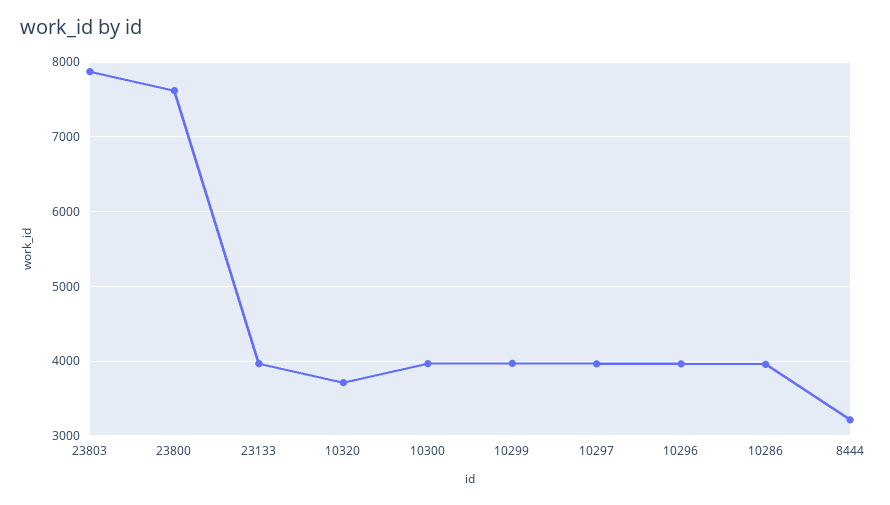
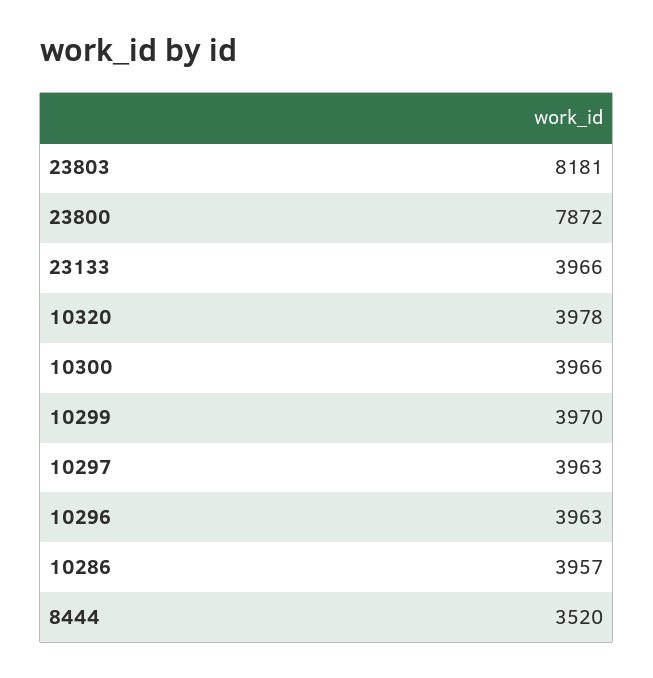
  {
-   "23803": 7900,
+   "23803": 8181,
-   "23800": 7600,
+   "23800": 7872,
    "23133": 3966,
-   "10320": 3700,
+   "10320": 3978,
    "10300": 3966,
    "10299": 3970,
    "10297": 3963,
    "10296": 3963,
    "10286": 3957,
-   "8444": 3200
+   "8444": 3520
  }

